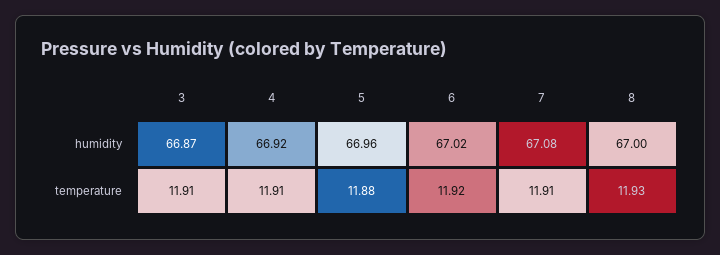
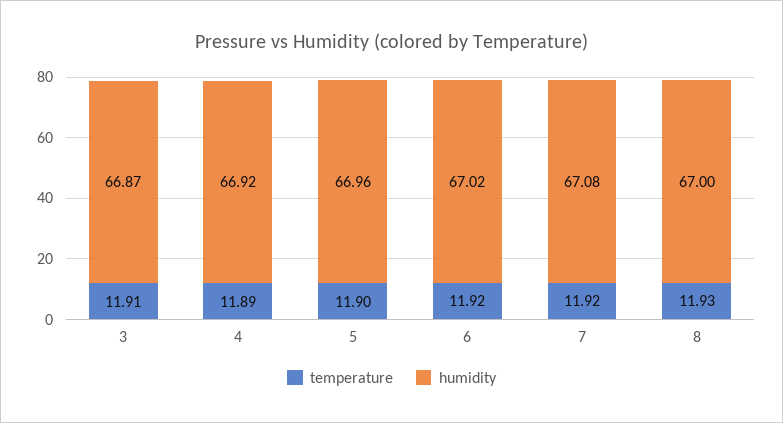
  {
    "humidity": {
      "3": 66.87,
      "4": 66.92,
      "5": 66.96,
      "6": 67.02,
      "7": 67.08,
      "8": 67
    },
    "temperature": {
      "3": 11.91,
-     "4": 11.91,
+     "4": 11.89,
-     "5": 11.88,
+     "5": 11.9,
      "6": 11.92,
-     "7": 11.91,
+     "7": 11.92,
      "8": 11.93
    }
  }

